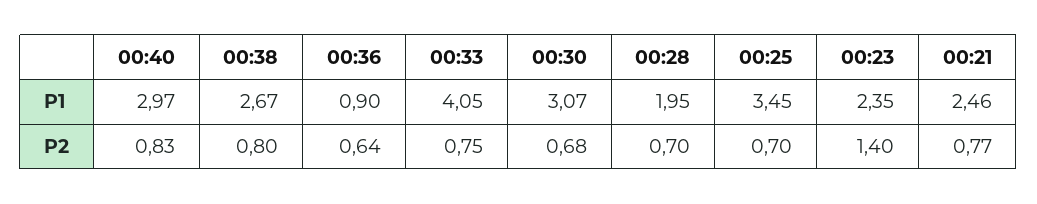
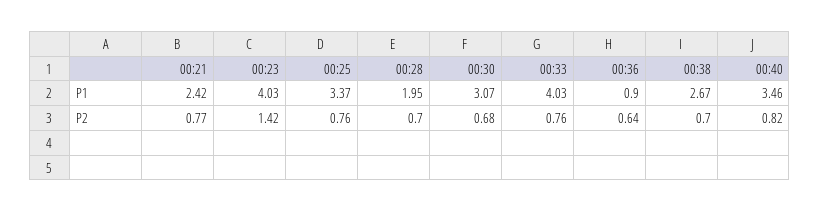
  {
    "00:40": {
-     "P1": 2.97,
+     "P1": 3.46,
-     "P2": 0.83
+     "P2": 0.82
    },
    "00:38": {
      "P1": 2.67,
-     "P2": 0.8
+     "P2": 0.7
    },
    "00:36": {
      "P1": 0.9,
      "P2": 0.64
    },
    "00:33": {
-     "P1": 4.05,
+     "P1": 4.03,
-     "P2": 0.75
+     "P2": 0.76
    },
    "00:30": {
      "P1": 3.07,
      "P2": 0.68
    },
    "00:28": {
      "P1": 1.95,
      "P2": 0.7
    },
    "00:25": {
-     "P1": 3.45,
+     "P1": 3.37,
-     "P2": 0.7
+     "P2": 0.76
    },
    "00:23": {
-     "P1": 2.35,
+     "P1": 4.03,
-     "P2": 1.4
+     "P2": 1.42
    },
    "00:21": {
-     "P1": 2.46,
+     "P1": 2.42,
      "P2": 0.77
    }
  }

